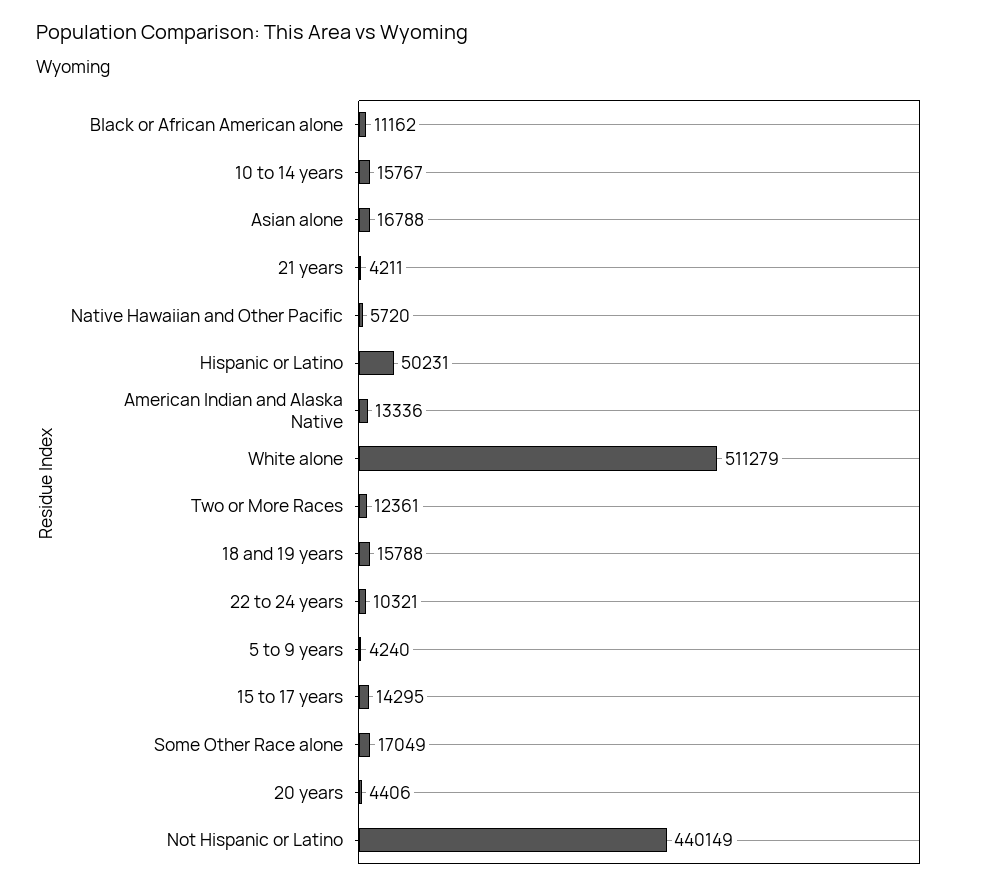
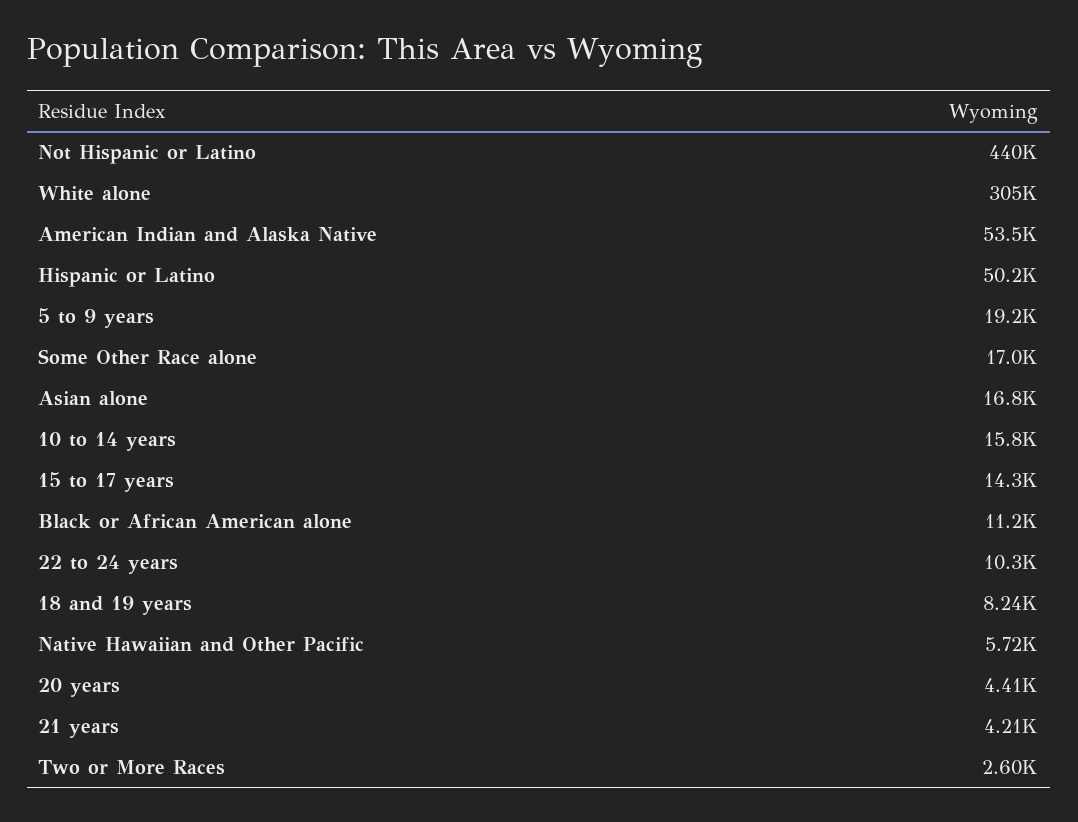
  {
    "Black or African American alone": 11162,
    "10 to 14 years": 15767,
    "Asian alone": 16788,
    "21 years": 4211,
    "Native Hawaiian and Other Pacific": 5720,
    "Hispanic or Latino": 50231,
-   "American Indian and Alaska Native": 13336,
+   "American Indian and Alaska Native": 53500,
-   "White alone": 511279,
+   "White alone": 305000,
-   "Two or More Races": 12361,
+   "Two or More Races": 2600,
-   "18 and 19 years": 15788,
+   "18 and 19 years": 8240,
    "22 to 24 years": 10321,
-   "5 to 9 years": 4240,
+   "5 to 9 years": 19200,
    "15 to 17 years": 14295,
    "Some Other Race alone": 17049,
    "20 years": 4406,
    "Not Hispanic or Latino": 440149
  }

